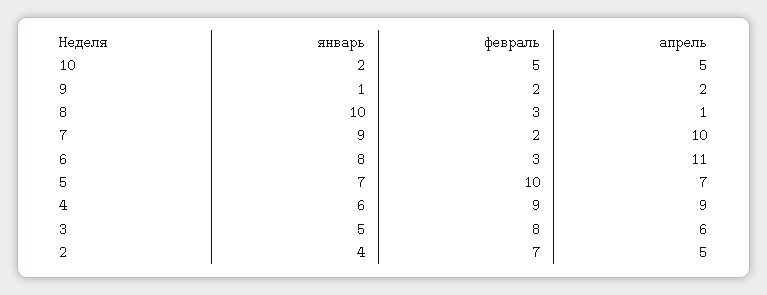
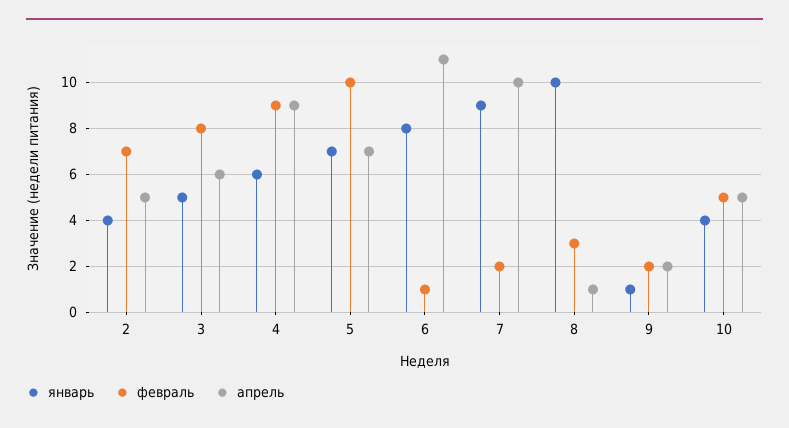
  {
    "январь": {
-     "10": 2,
+     "10": 4,
      "9": 1,
      "8": 10,
      "7": 9,
      "6": 8,
      "5": 7,
      "4": 6,
      "3": 5,
      "2": 4
    },
    "февраль": {
      "10": 5,
      "9": 2,
      "8": 3,
      "7": 2,
-     "6": 3,
+     "6": 1,
      "5": 10,
      "4": 9,
      "3": 8,
      "2": 7
    },
    "апрель": {
      "10": 5,
      "9": 2,
      "8": 1,
      "7": 10,
      "6": 11,
      "5": 7,
      "4": 9,
      "3": 6,
      "2": 5
    }
  }

